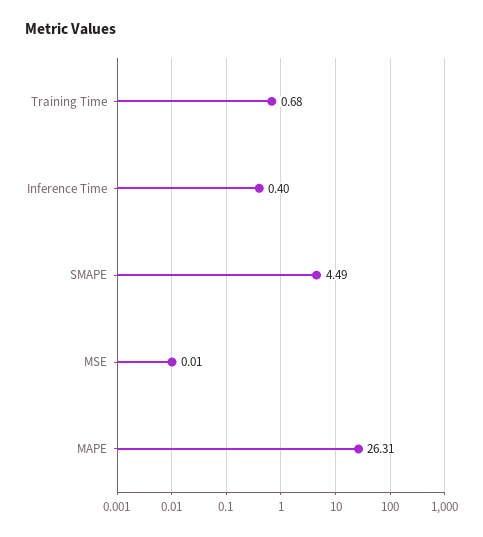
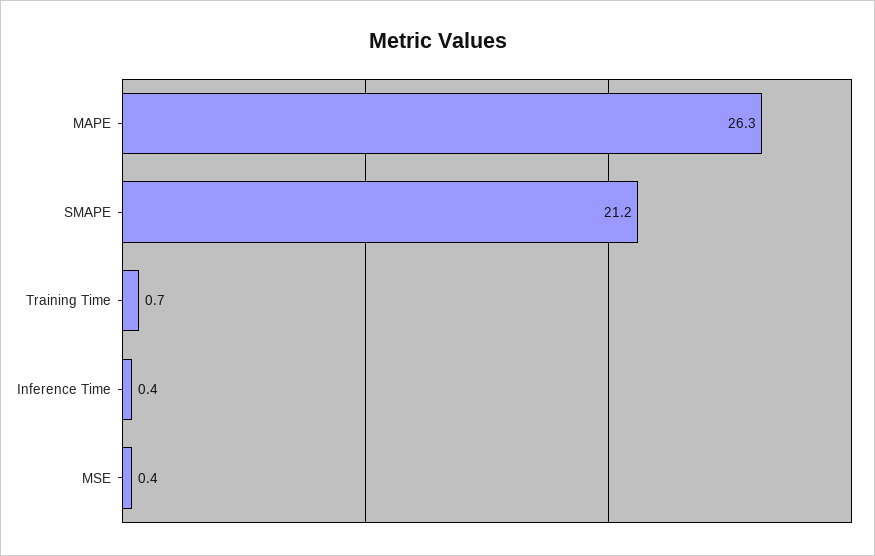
  {
    "Training Time": 0.68,
    "Inference Time": 0.4,
-   "SMAPE": 4.49,
+   "SMAPE": 21.2,
-   "MSE": 0.01,
+   "MSE": 0.4,
    "MAPE": 26.31
  }

